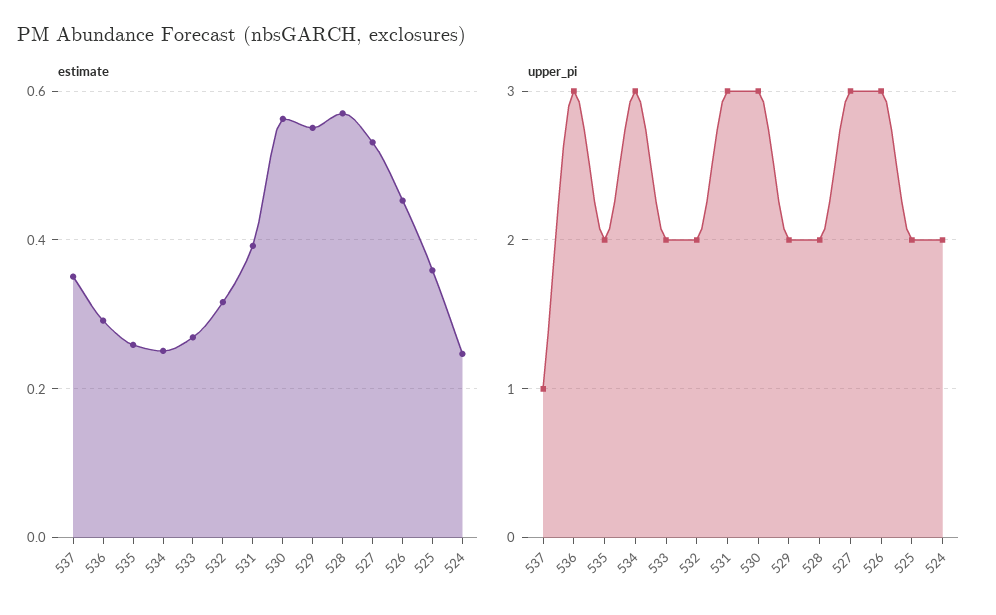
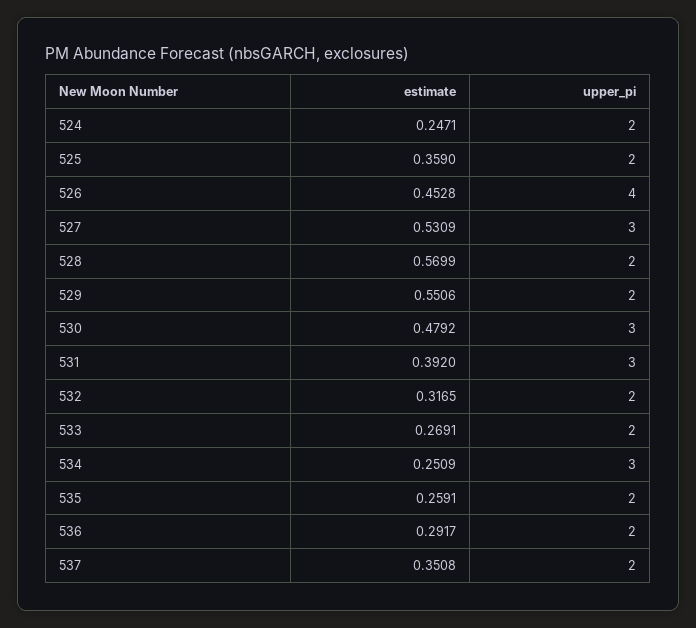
  {
    "estimate": {
      "537": 0.3508,
      "536": 0.2917,
      "535": 0.2591,
      "534": 0.2509,
      "533": 0.2691,
      "532": 0.3165,
      "531": 0.392,
-     "530": 0.56,
+     "530": 0.4792,
      "529": 0.5506,
      "528": 0.5699,
      "527": 0.5309,
      "526": 0.4528,
      "525": 0.359,
      "524": 0.2471
    },
    "upper_pi": {
-     "537": 1,
+     "537": 2,
-     "536": 3,
+     "536": 2,
      "535": 2,
      "534": 3,
      "533": 2,
      "532": 2,
      "531": 3,
      "530": 3,
      "529": 2,
      "528": 2,
      "527": 3,
-     "526": 3,
+     "526": 4,
      "525": 2,
      "524": 2
    }
  }

